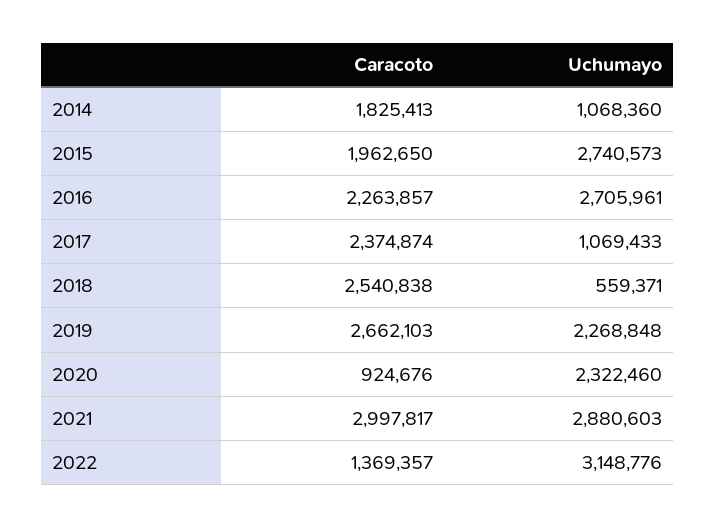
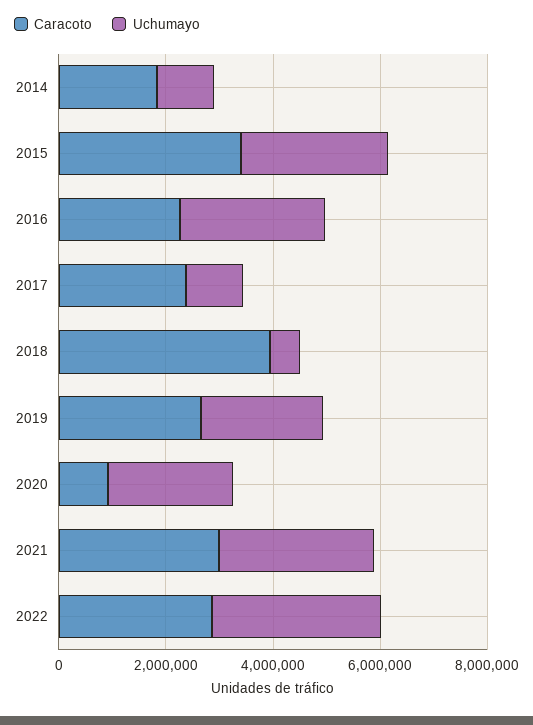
  {
    "Caracoto": {
      "2014": 1825413,
-     "2015": 1962650,
+     "2015": 3500000,
      "2016": 2263857,
      "2017": 2374874,
-     "2018": 2540838,
+     "2018": 4000000,
      "2019": 2662103,
      "2020": 924676,
      "2021": 2997817,
-     "2022": 1369357
+     "2022": 3000000
    },
    "Uchumayo": {
      "2014": 1068360,
      "2015": 2740573,
      "2016": 2705961,
      "2017": 1069433,
      "2018": 559371,
      "2019": 2268848,
      "2020": 2322460,
      "2021": 2880603,
      "2022": 3148776
    }
  }

